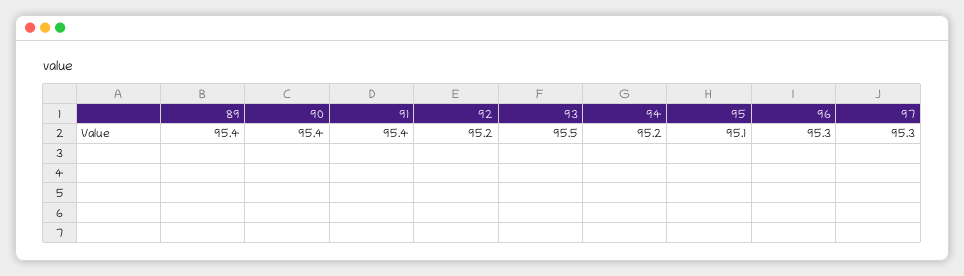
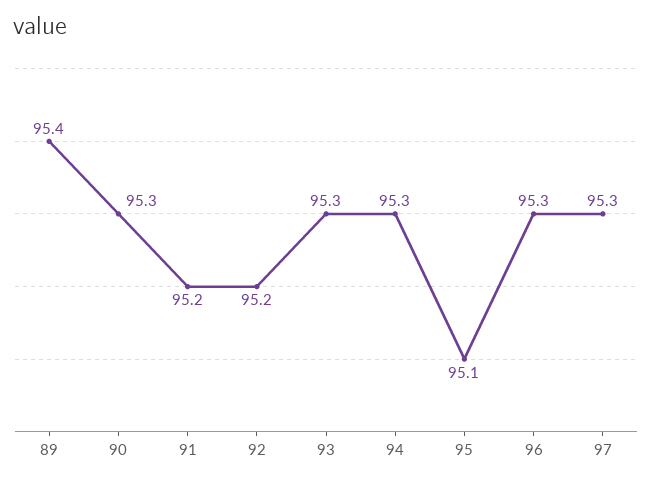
  {
    "89": 95.4,
-   "90": 95.4,
+   "90": 95.3,
-   "91": 95.4,
+   "91": 95.2,
    "92": 95.2,
-   "93": 95.5,
+   "93": 95.3,
-   "94": 95.2,
+   "94": 95.3,
    "95": 95.1,
    "96": 95.3,
    "97": 95.3
  }

